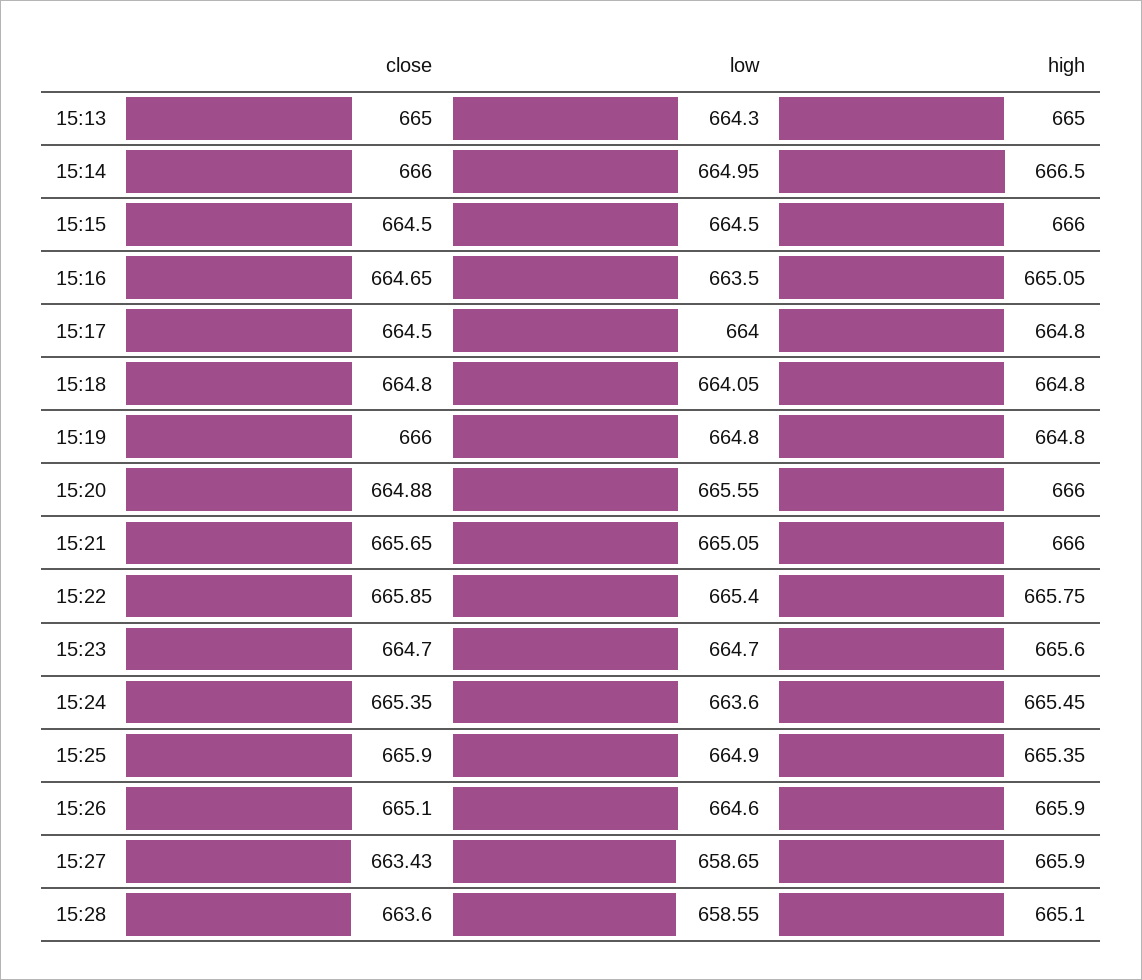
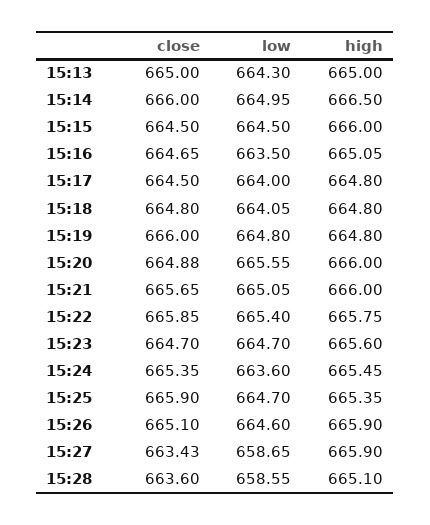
  {
    "close": {
      "15:13": 665,
      "15:14": 666,
      "15:15": 664.5,
      "15:16": 664.65,
      "15:17": 664.5,
      "15:18": 664.8,
      "15:19": 666,
      "15:20": 664.88,
      "15:21": 665.65,
      "15:22": 665.85,
      "15:23": 664.7,
      "15:24": 665.35,
      "15:25": 665.9,
      "15:26": 665.1,
      "15:27": 663.43,
      "15:28": 663.6
    },
    "low": {
      "15:13": 664.3,
      "15:14": 664.95,
      "15:15": 664.5,
      "15:16": 663.5,
      "15:17": 664,
      "15:18": 664.05,
      "15:19": 664.8,
      "15:20": 665.55,
      "15:21": 665.05,
      "15:22": 665.4,
      "15:23": 664.7,
      "15:24": 663.6,
-     "15:25": 664.9,
+     "15:25": 664.7,
      "15:26": 664.6,
      "15:27": 658.65,
      "15:28": 658.55
    },
    "high": {
      "15:13": 665,
      "15:14": 666.5,
      "15:15": 666,
      "15:16": 665.05,
      "15:17": 664.8,
      "15:18": 664.8,
      "15:19": 664.8,
      "15:20": 666,
      "15:21": 666,
      "15:22": 665.75,
      "15:23": 665.6,
      "15:24": 665.45,
      "15:25": 665.35,
      "15:26": 665.9,
      "15:27": 665.9,
      "15:28": 665.1
    }
  }

